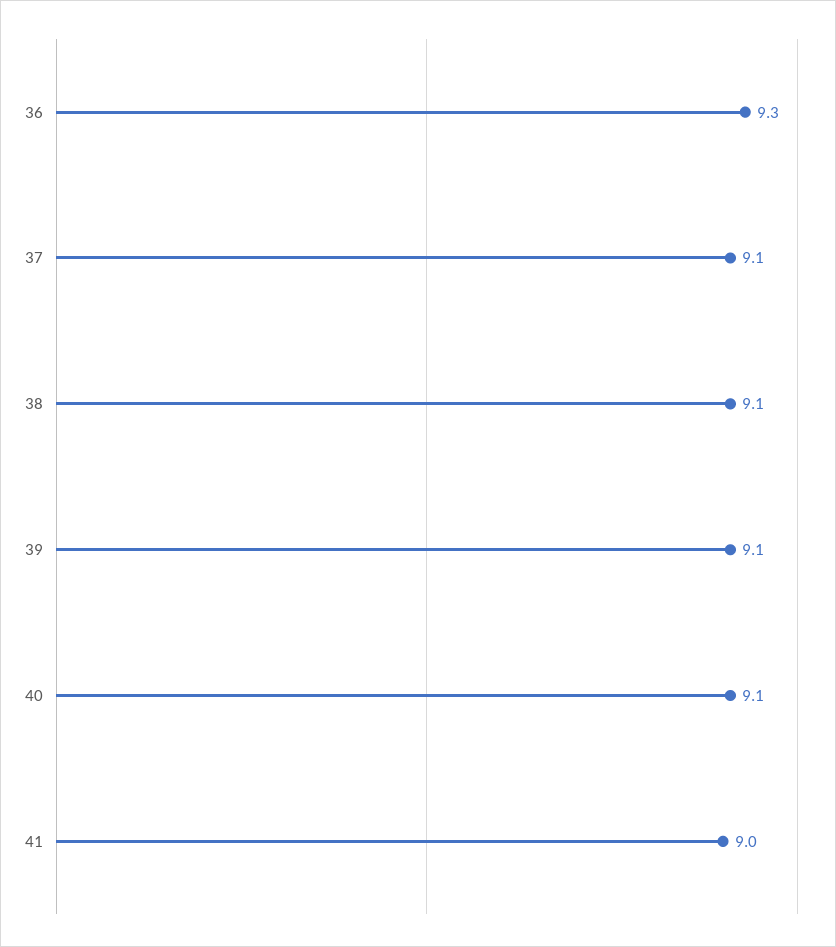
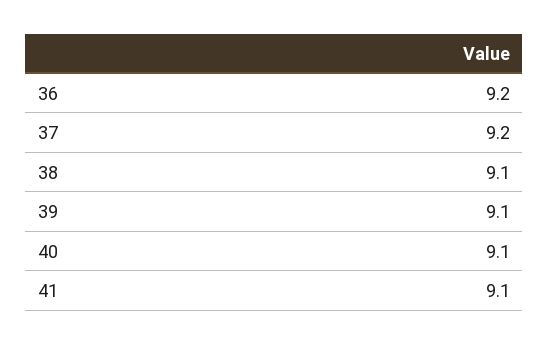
  {
-   "36": 9.3,
+   "36": 9.2,
-   "37": 9.1,
+   "37": 9.2,
    "38": 9.1,
    "39": 9.1,
    "40": 9.1,
-   "41": 9
+   "41": 9.1
  }

